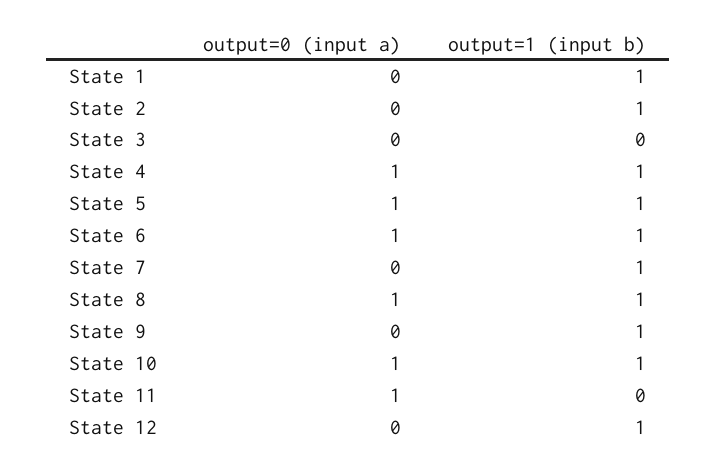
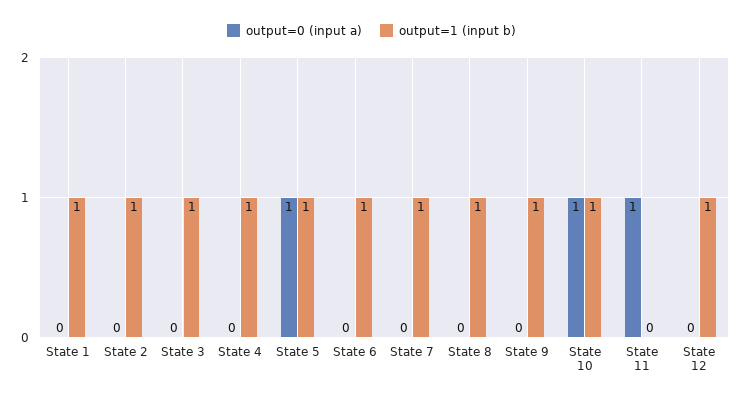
  {
    "output=0 (input a)": {
      "State 1": 0,
      "State 2": 0,
      "State 3": 0,
-     "State 4": 1,
+     "State 4": 0,
      "State 5": 1,
-     "State 6": 1,
+     "State 6": 0,
      "State 7": 0,
-     "State 8": 1,
+     "State 8": 0,
      "State 9": 0,
      "State 10": 1,
      "State 11": 1,
      "State 12": 0
    },
    "output=1 (input b)": {
      "State 1": 1,
      "State 2": 1,
-     "State 3": 0,
+     "State 3": 1,
      "State 4": 1,
      "State 5": 1,
      "State 6": 1,
      "State 7": 1,
      "State 8": 1,
      "State 9": 1,
      "State 10": 1,
      "State 11": 0,
      "State 12": 1
    }
  }

